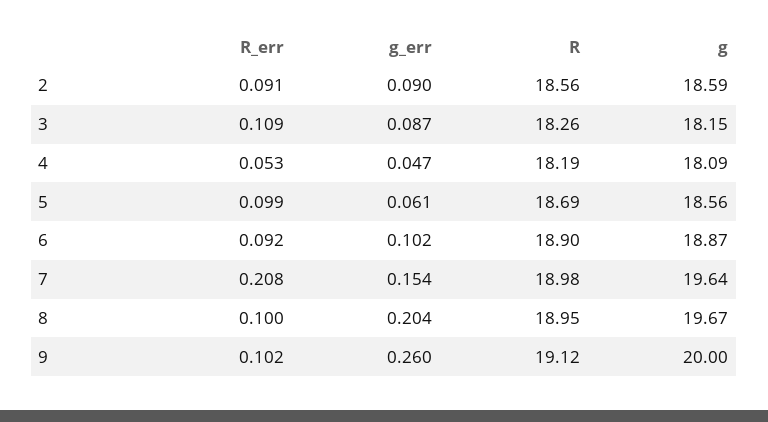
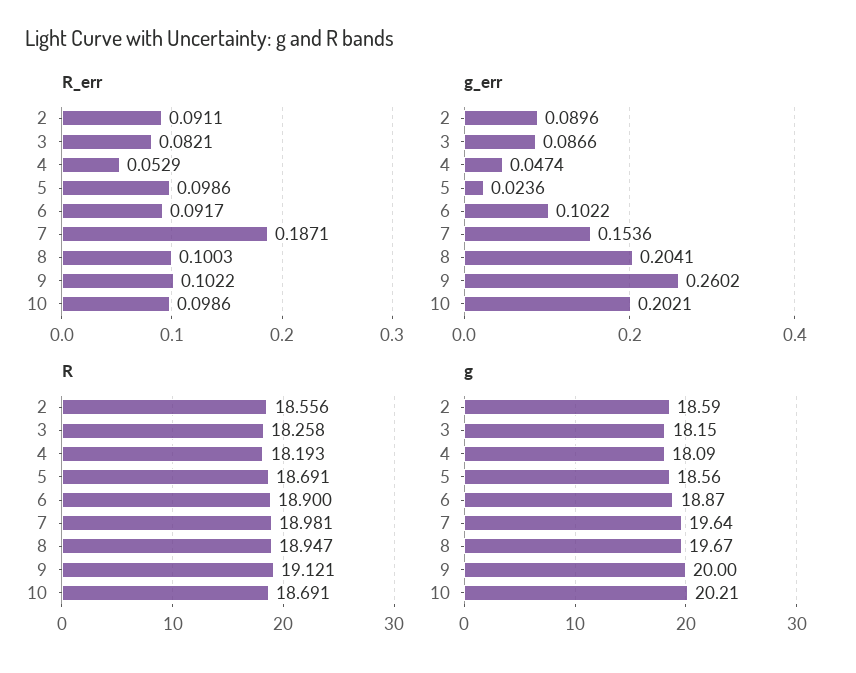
  {
    "R_err": {
      "2": 0.0911,
-     "3": 0.109,
+     "3": 0.0821,
      "4": 0.0529,
      "5": 0.0986,
      "6": 0.0917,
-     "7": 0.208,
+     "7": 0.1871,
      "8": 0.1003,
-     "9": 0.1022
+     "9": 0.1022,
+     "10": 0.0986
    },
    "g_err": {
      "2": 0.0896,
      "3": 0.0866,
      "4": 0.0474,
-     "5": 0.061,
+     "5": 0.0236,
      "6": 0.1022,
      "7": 0.1536,
      "8": 0.2041,
-     "9": 0.2602
+     "9": 0.2602,
+     "10": 0.2021
    },
    "R": {
      "2": 18.556,
      "3": 18.258,
      "4": 18.193,
      "5": 18.691,
      "6": 18.9,
      "7": 18.981,
      "8": 18.947,
-     "9": 19.121
+     "9": 19.121,
+     "10": 18.691
    },
    "g": {
      "2": 18.59,
      "3": 18.15,
      "4": 18.09,
      "5": 18.56,
      "6": 18.87,
      "7": 19.64,
      "8": 19.67,
-     "9": 20
+     "9": 20,
+     "10": 20.21
    }
  }

